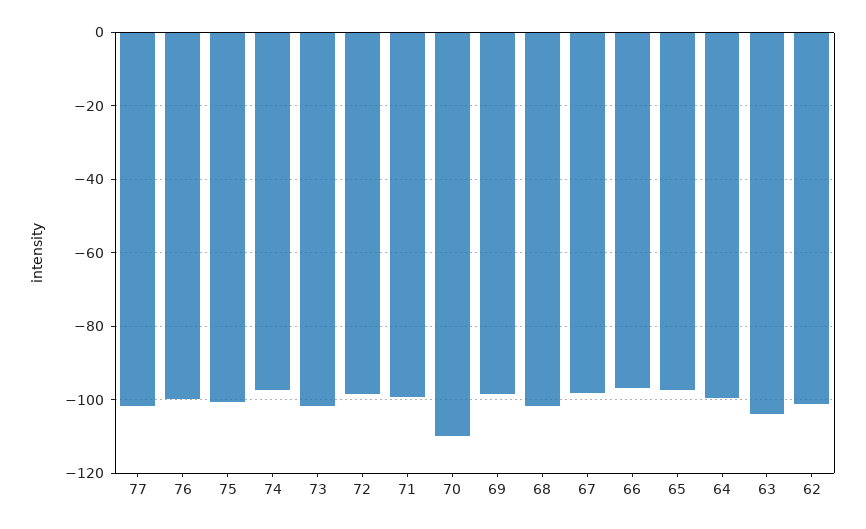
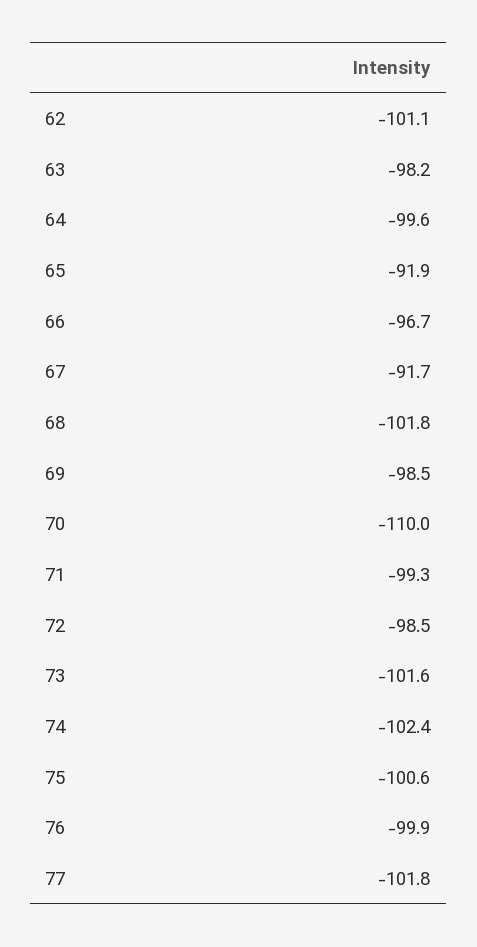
  {
    "77": -101.8,
    "76": -99.9,
    "75": -100.6,
-   "74": -98,
+   "74": -102.4,
    "73": -101.6,
    "72": -98.5,
    "71": -99.3,
    "70": -110,
    "69": -98.5,
    "68": -101.8,
-   "67": -98,
+   "67": -91.7,
    "66": -96.7,
-   "65": -98,
+   "65": -91.9,
    "64": -99.6,
-   "63": -104,
+   "63": -98.2,
    "62": -101.1
  }

